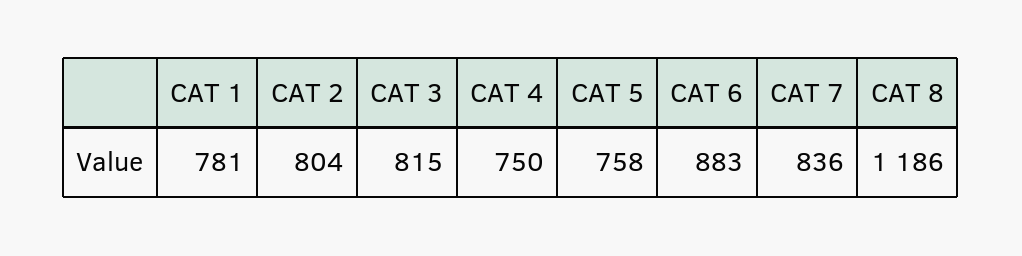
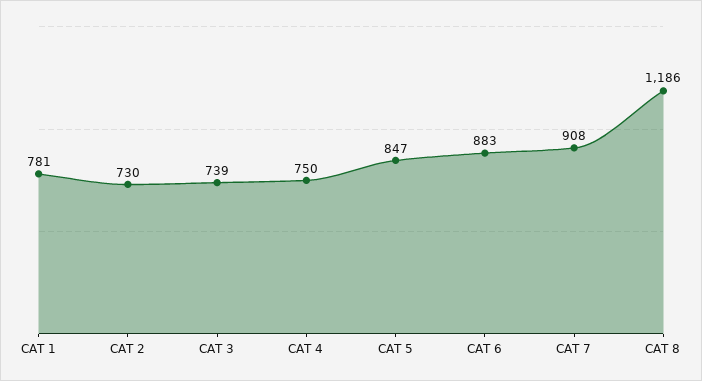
  {
    "CAT 1": 781,
-   "CAT 2": 804,
+   "CAT 2": 730,
-   "CAT 3": 815,
+   "CAT 3": 739,
    "CAT 4": 750,
-   "CAT 5": 758,
+   "CAT 5": 847,
    "CAT 6": 883,
-   "CAT 7": 836,
+   "CAT 7": 908,
    "CAT 8": 1186
  }

